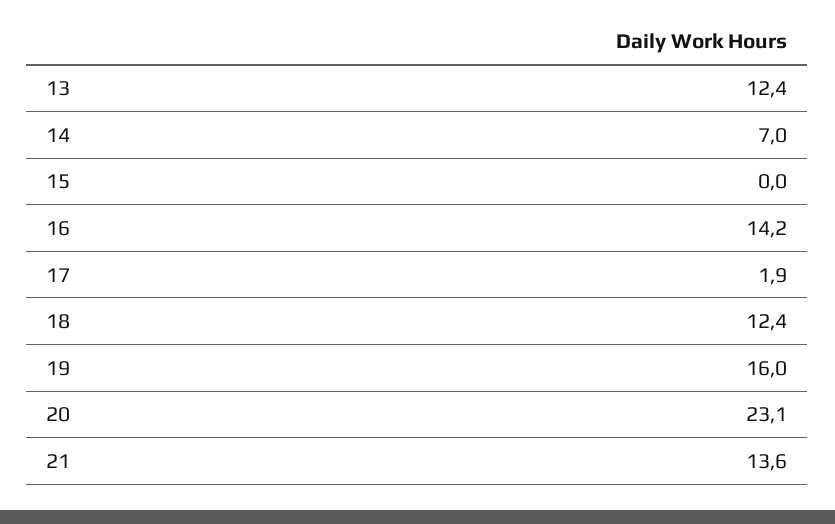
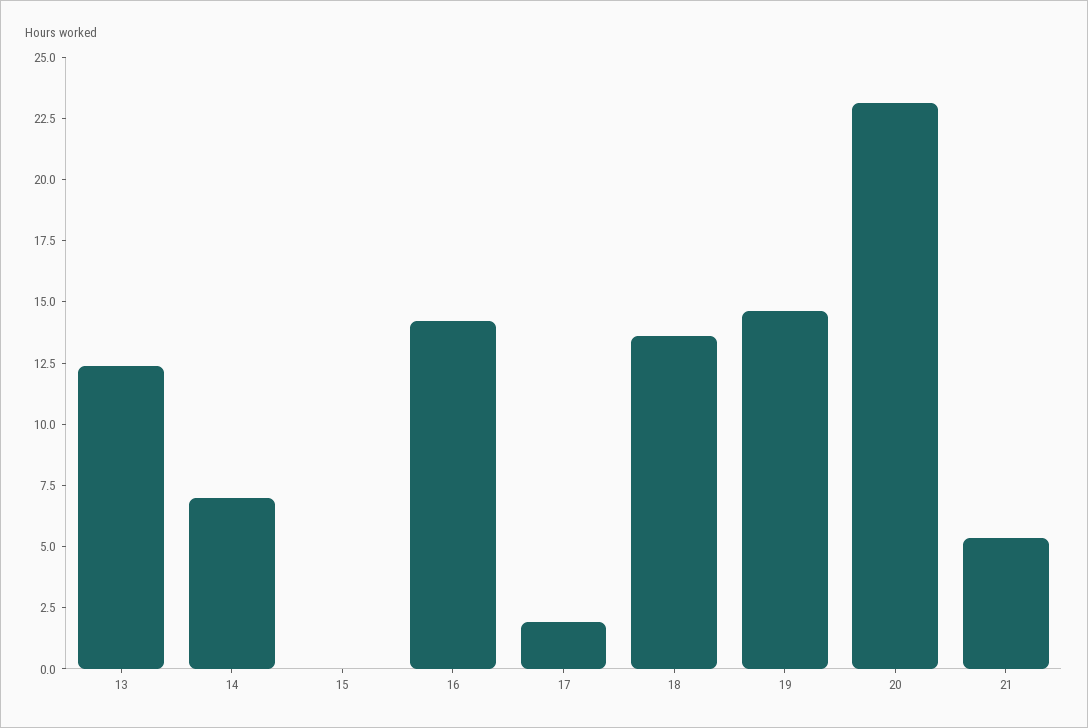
  {
    "13": 12.4,
    "14": 7,
    "15": 0,
    "16": 14.2,
    "17": 1.9,
-   "18": 12.4,
+   "18": 13.5,
-   "19": 16,
+   "19": 14.5,
    "20": 23.1,
-   "21": 13.6
+   "21": 5.5
  }

